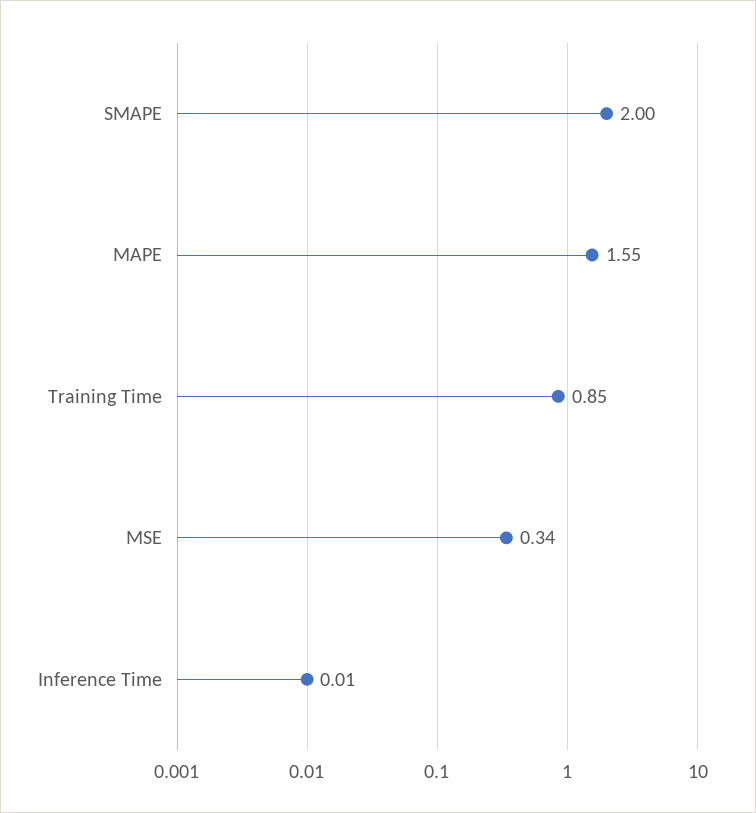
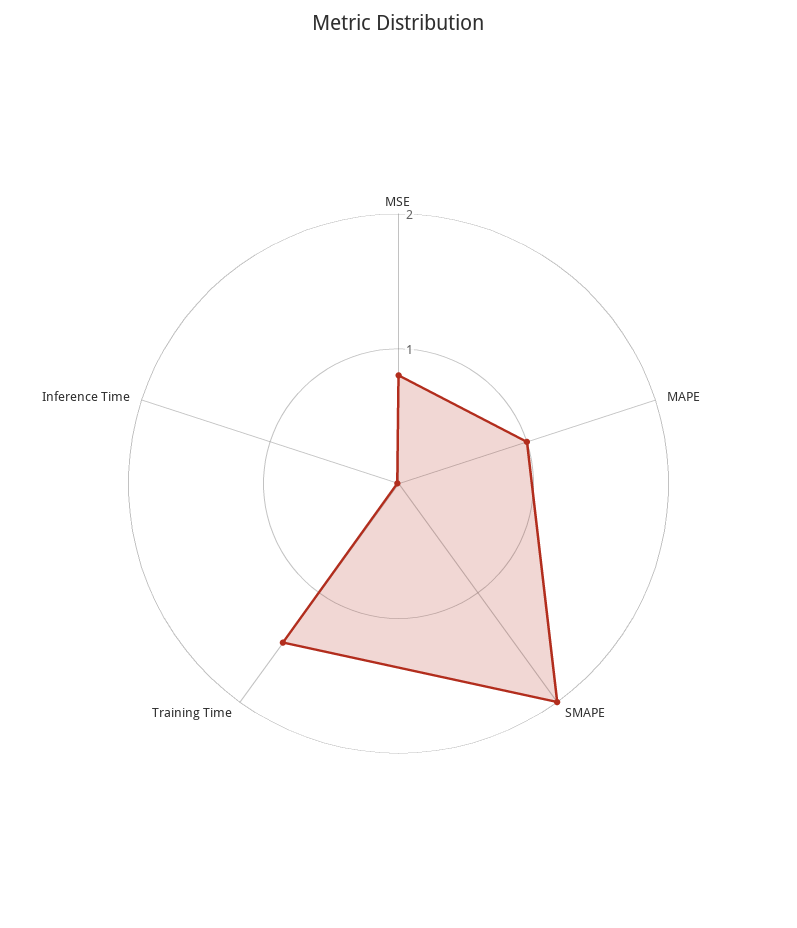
  {
    "SMAPE": 2,
-   "MAPE": 1.55,
+   "MAPE": 1,
-   "Training Time": 0.85,
+   "Training Time": 1.4,
-   "MSE": 0.34,
+   "MSE": 0.8,
    "Inference Time": 0.01
  }

